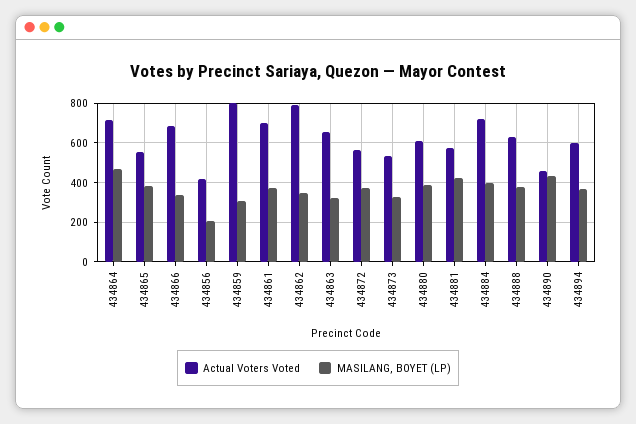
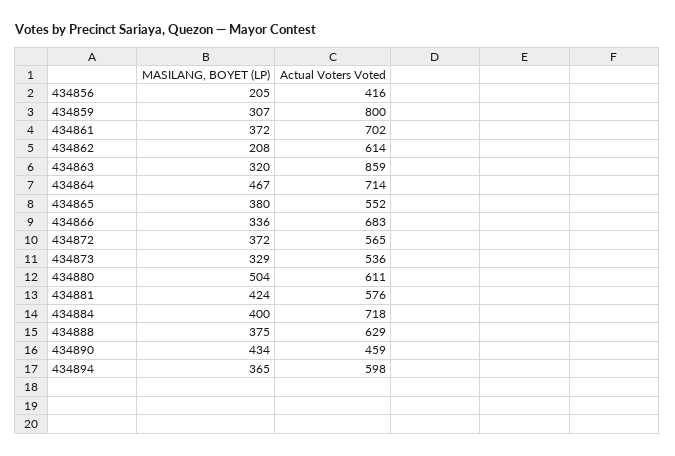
  {
    "Actual Voters Voted": {
      "434864": 714,
      "434865": 552,
      "434866": 683,
      "434856": 416,
      "434859": 800,
      "434861": 702,
-     "434862": 800,
+     "434862": 614,
-     "434863": 650,
+     "434863": 859,
      "434872": 565,
      "434873": 536,
      "434880": 611,
      "434881": 576,
      "434884": 718,
      "434888": 629,
      "434890": 459,
      "434894": 598
    },
    "MASILANG, BOYET (LP)": {
      "434864": 467,
      "434865": 380,
      "434866": 336,
      "434856": 205,
      "434859": 307,
      "434861": 372,
-     "434862": 350,
+     "434862": 208,
      "434863": 320,
      "434872": 372,
      "434873": 329,
-     "434880": 400,
+     "434880": 504,
      "434881": 424,
      "434884": 400,
      "434888": 375,
      "434890": 434,
      "434894": 365
    }
  }

